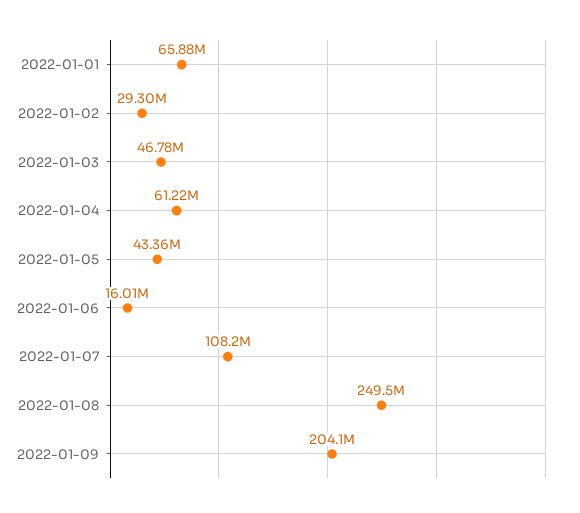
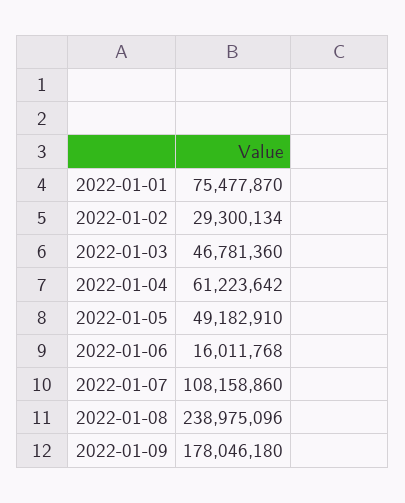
  {
-   "2022-01-01": 65880000,
+   "2022-01-01": 75477870,
    "2022-01-02": 29300134,
    "2022-01-03": 46781360,
    "2022-01-04": 61223642,
-   "2022-01-05": 43360000,
+   "2022-01-05": 49182910,
    "2022-01-06": 16011768,
    "2022-01-07": 108158860,
-   "2022-01-08": 249500000,
+   "2022-01-08": 238975096,
-   "2022-01-09": 204100000
+   "2022-01-09": 178046180
  }

